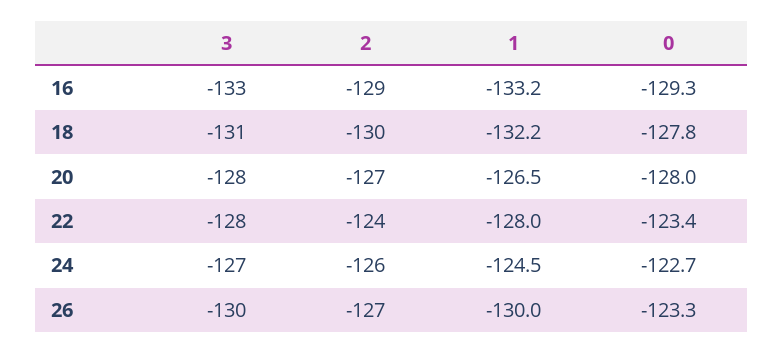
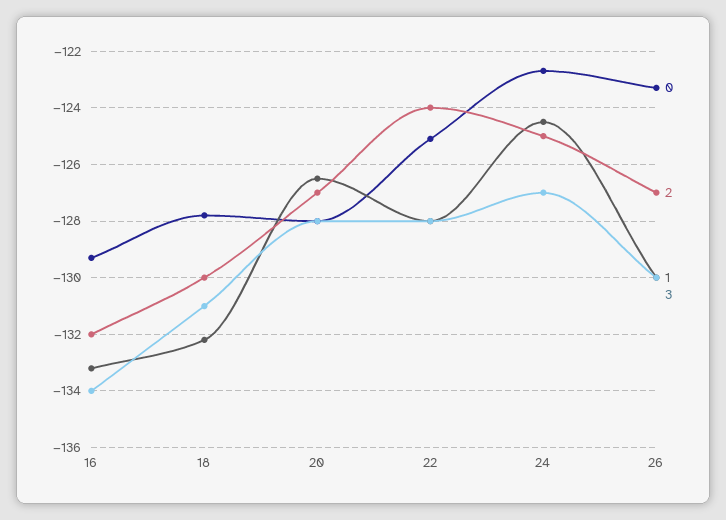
  {
    "3": {
-     "16": -133,
+     "16": -134,
      "18": -131,
      "20": -128,
      "22": -128,
      "24": -127,
      "26": -130
    },
    "2": {
-     "16": -129,
+     "16": -132,
      "18": -130,
      "20": -127,
      "22": -124,
-     "24": -126,
+     "24": -125,
      "26": -127
    },
    "1": {
      "16": -133.2,
      "18": -132.2,
      "20": -126.5,
      "22": -128,
      "24": -124.5,
      "26": -130
    },
    "0": {
      "16": -129.3,
      "18": -127.8,
      "20": -128,
-     "22": -123.4,
+     "22": -125,
      "24": -122.7,
      "26": -123.3
    }
  }

